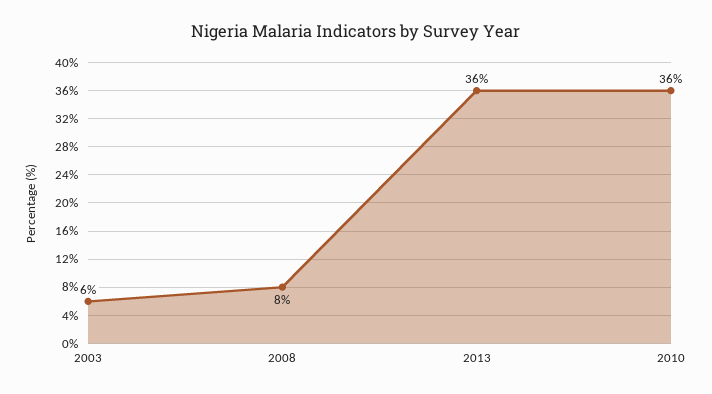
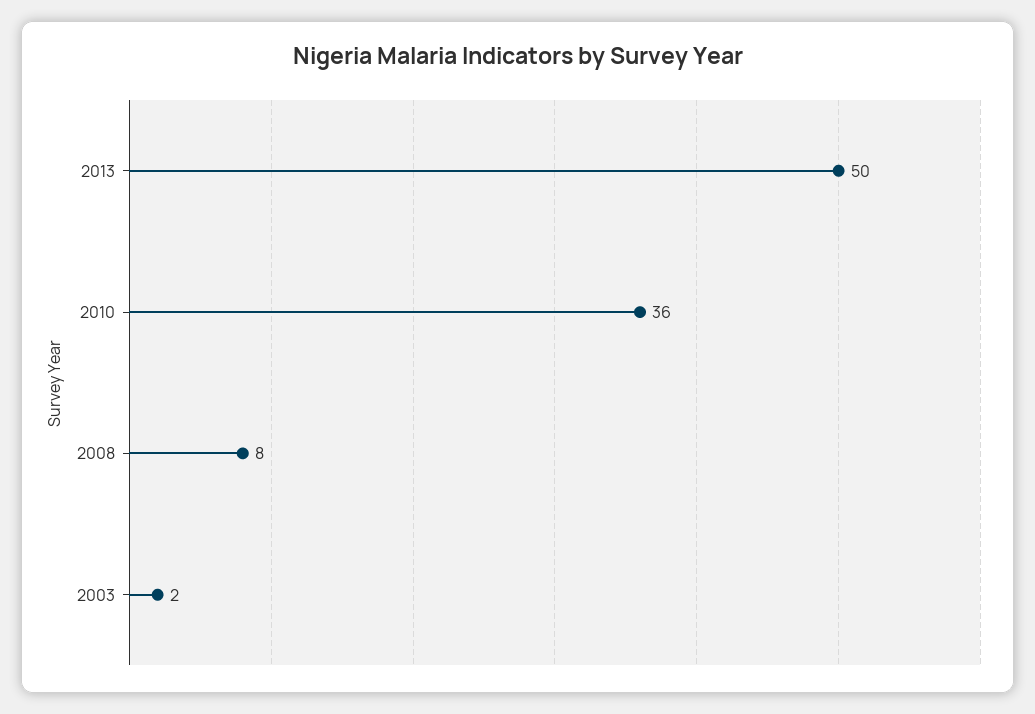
  {
-   "2003": 6,
+   "2003": 2,
    "2008": 8,
-   "2013": 36,
+   "2013": 50,
    "2010": 36
  }

